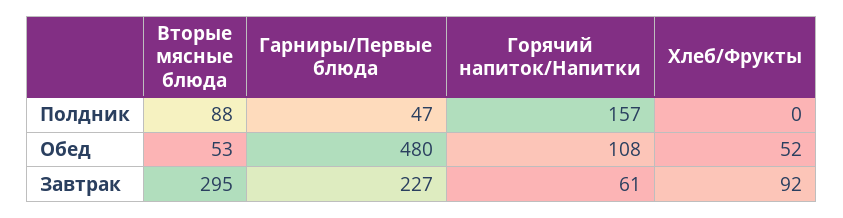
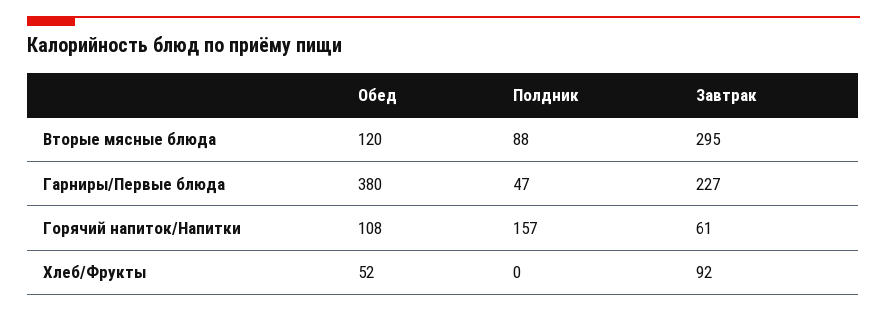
  {
    "Вторые мясные блюда": {
      "Полдник": 88,
-     "Обед": 53,
+     "Обед": 120,
      "Завтрак": 295
    },
    "Гарниры/Первые блюда": {
      "Полдник": 47,
-     "Обед": 480,
+     "Обед": 380,
      "Завтрак": 227
    },
    "Горячий напиток/Напитки": {
      "Полдник": 157,
      "Обед": 108,
      "Завтрак": 61
    },
    "Хлеб/Фрукты": {
      "Полдник": 0,
      "Обед": 52,
      "Завтрак": 92
    }
  }

